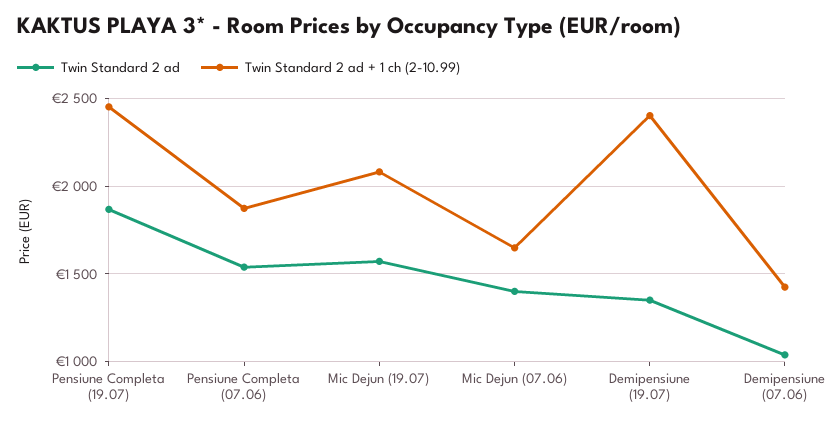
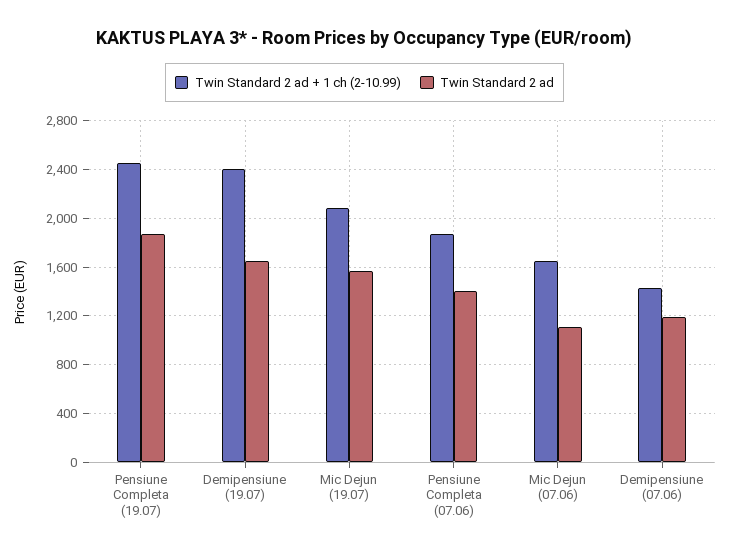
  {
    "Twin Standard 2 ad": {
      "Pensiune Completa (19.07)": 1850,
-     "Pensiune Completa (07.06)": 1550,
+     "Pensiune Completa (07.06)": 1400,
      "Mic Dejun (19.07)": 1550,
-     "Mic Dejun (07.06)": 1400,
+     "Mic Dejun (07.06)": 1100,
-     "Demipensiune (19.07)": 1350,
+     "Demipensiune (19.07)": 1650,
-     "Demipensiune (07.06)": 1050
+     "Demipensiune (07.06)": 1200
    },
    "Twin Standard 2 ad + 1 ch (2-10.99)": {
      "Pensiune Completa (19.07)": 2450,
      "Pensiune Completa (07.06)": 1850,
      "Mic Dejun (19.07)": 2100,
      "Mic Dejun (07.06)": 1650,
      "Demipensiune (19.07)": 2400,
      "Demipensiune (07.06)": 1450
    }
  }

